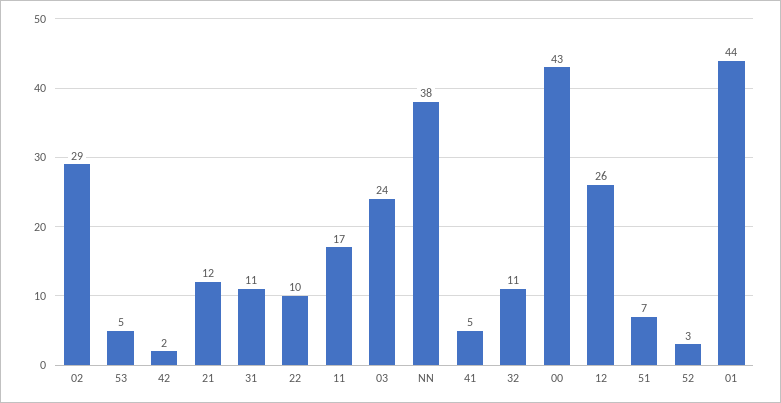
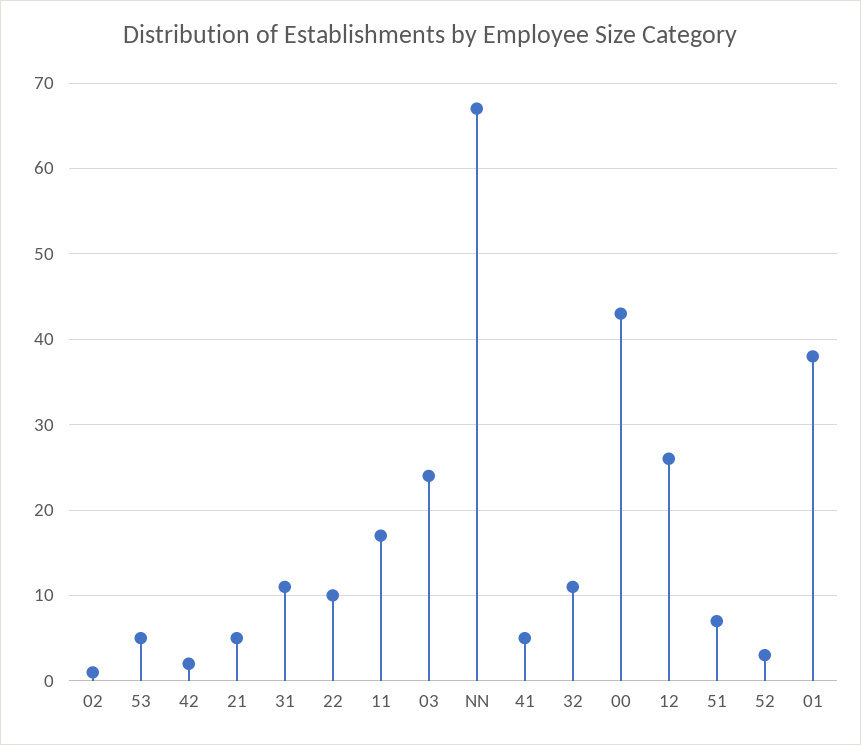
  {
-   "02": 29,
+   "02": 1,
    "53": 5,
    "42": 2,
-   "21": 12,
+   "21": 5,
    "31": 11,
    "22": 10,
    "11": 17,
    "03": 24,
-   "NN": 38,
+   "NN": 67,
    "41": 5,
    "32": 11,
    "00": 43,
    "12": 26,
    "51": 7,
    "52": 3,
-   "01": 44
+   "01": 38
  }

